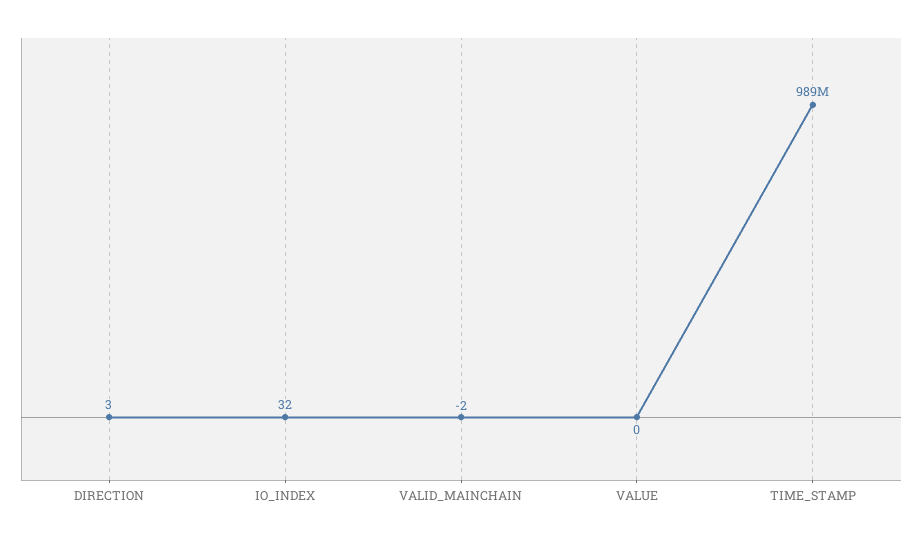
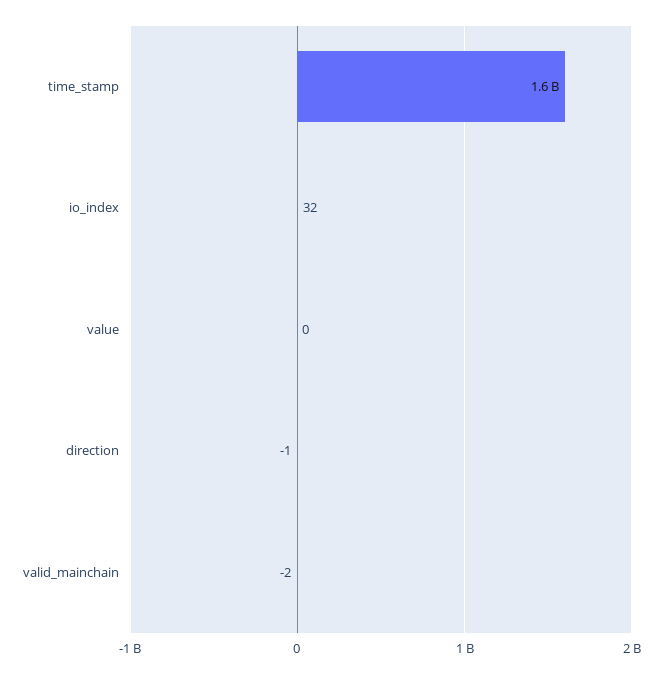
  {
-   "DIRECTION": 3,
+   "DIRECTION": -1,
    "IO_INDEX": 32,
    "VALID_MAINCHAIN": -2,
    "VALUE": 0,
-   "TIME_STAMP": 989000000
+   "TIME_STAMP": 1600000000
  }

